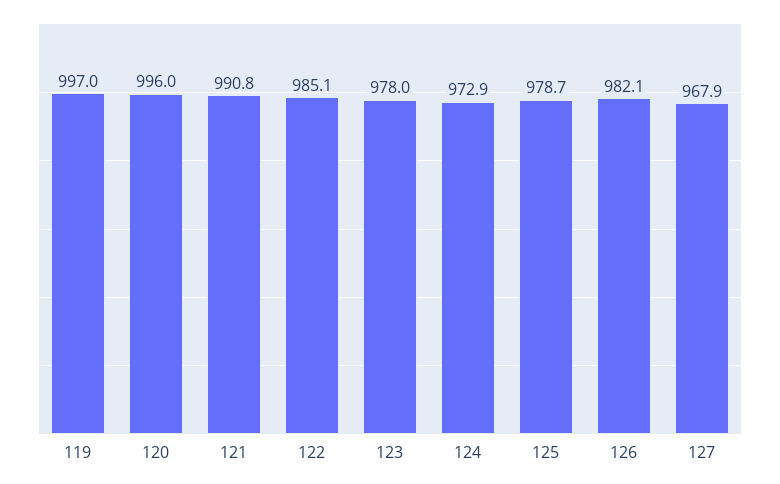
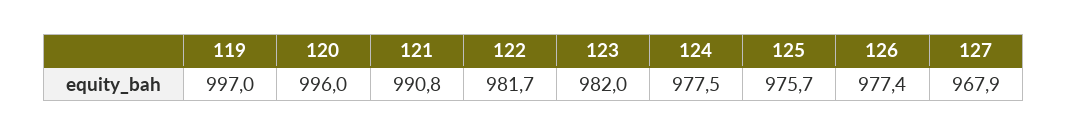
  {
    "119": 997,
    "120": 996,
    "121": 990.8,
-   "122": 985.1,
+   "122": 981.7,
-   "123": 978,
+   "123": 982,
-   "124": 972.9,
+   "124": 977.5,
-   "125": 978.7,
+   "125": 975.7,
-   "126": 982.1,
+   "126": 977.4,
    "127": 967.9
  }

